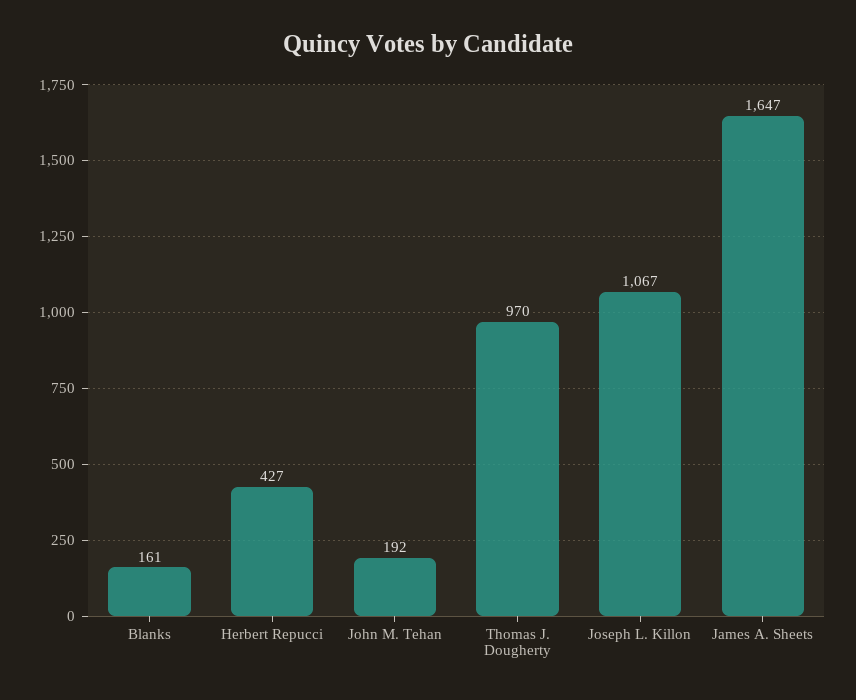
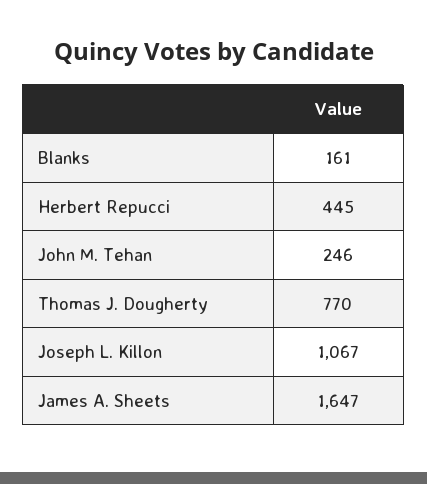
  {
    "Blanks": 161,
-   "Herbert Repucci": 427,
+   "Herbert Repucci": 445,
-   "John M. Tehan": 192,
+   "John M. Tehan": 246,
-   "Thomas J. Dougherty": 970,
+   "Thomas J. Dougherty": 770,
    "Joseph L. Killon": 1067,
    "James A. Sheets": 1647
  }

